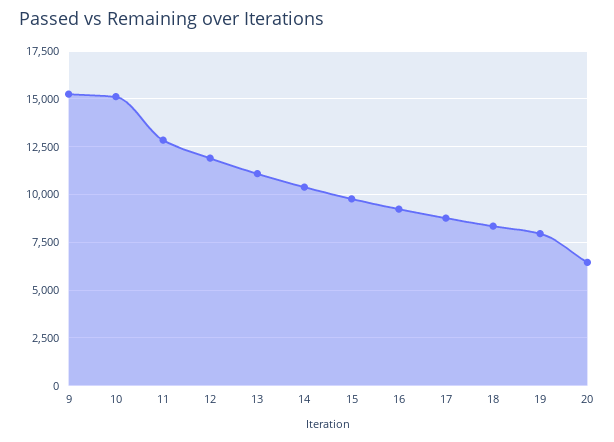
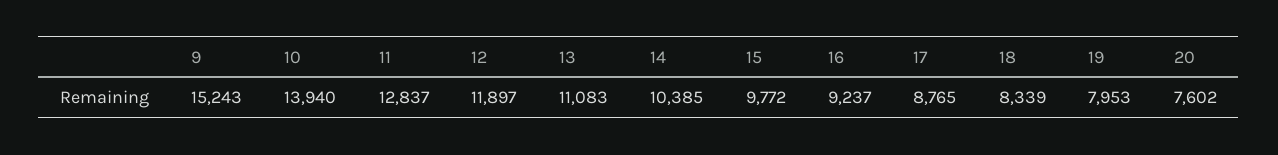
  {
    "9": 15243,
-   "10": 15000,
+   "10": 13940,
    "11": 12837,
    "12": 11897,
    "13": 11083,
    "14": 10385,
    "15": 9772,
    "16": 9237,
    "17": 8765,
    "18": 8339,
    "19": 7953,
-   "20": 6500
+   "20": 7602
  }

